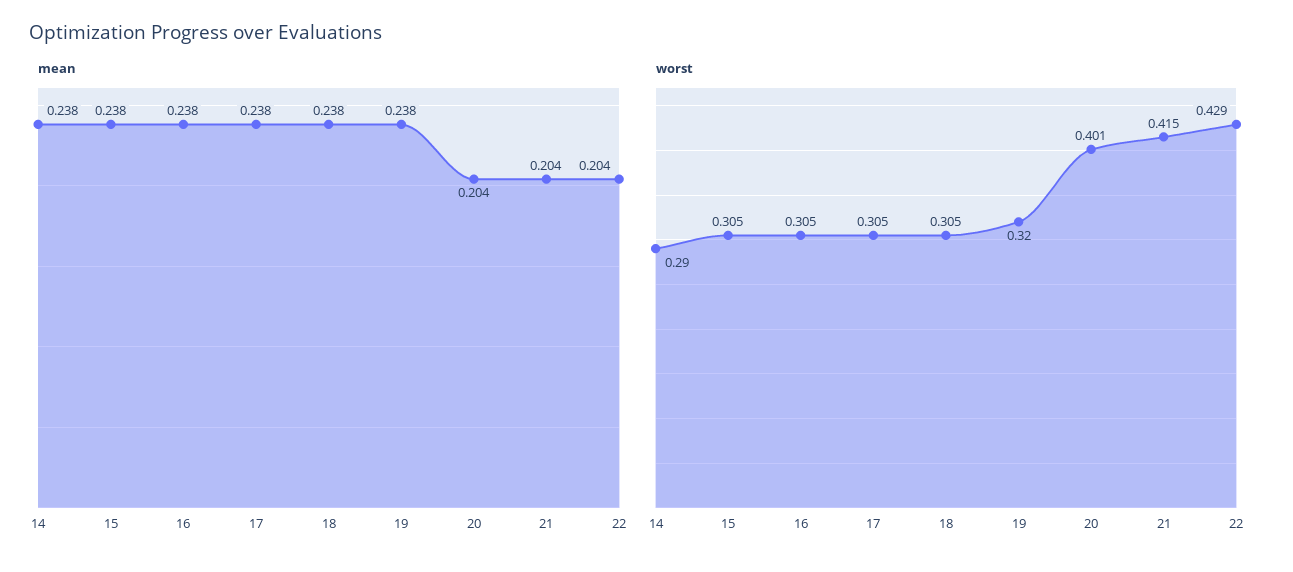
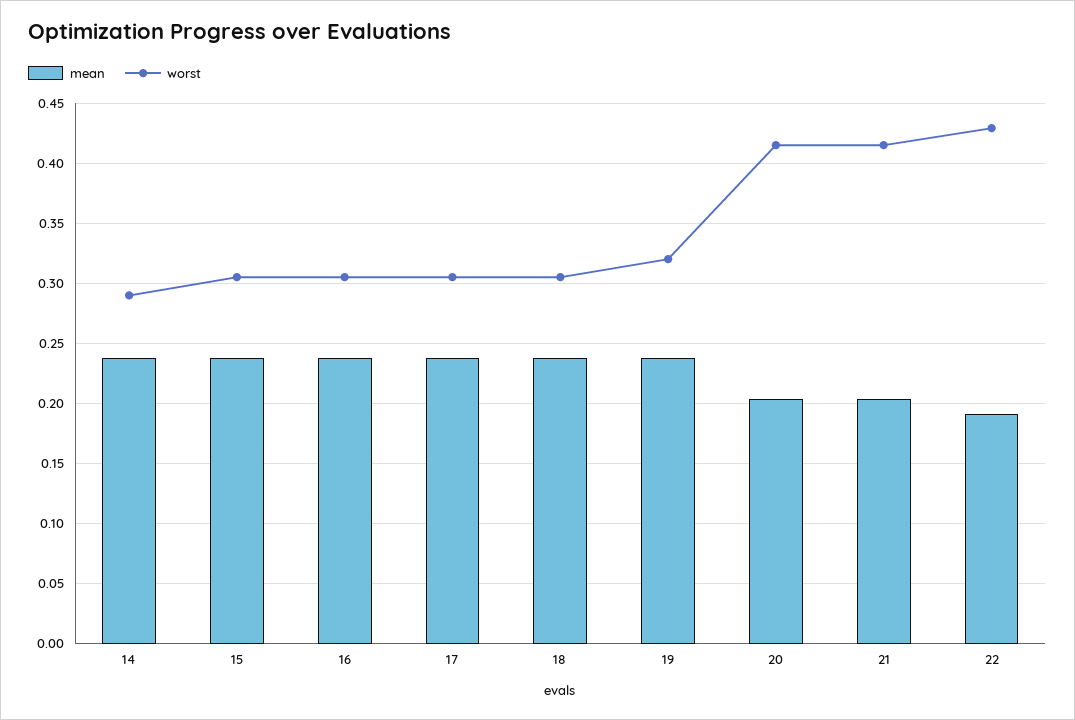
  {
    "mean": {
      "14": 0.238,
      "15": 0.238,
      "16": 0.238,
      "17": 0.238,
      "18": 0.238,
      "19": 0.238,
      "20": 0.204,
      "21": 0.204,
-     "22": 0.204
+     "22": 0.19
    },
    "worst": {
      "14": 0.29,
      "15": 0.305,
      "16": 0.305,
      "17": 0.305,
      "18": 0.305,
      "19": 0.32,
-     "20": 0.401,
+     "20": 0.415,
      "21": 0.415,
      "22": 0.429
    }
  }

